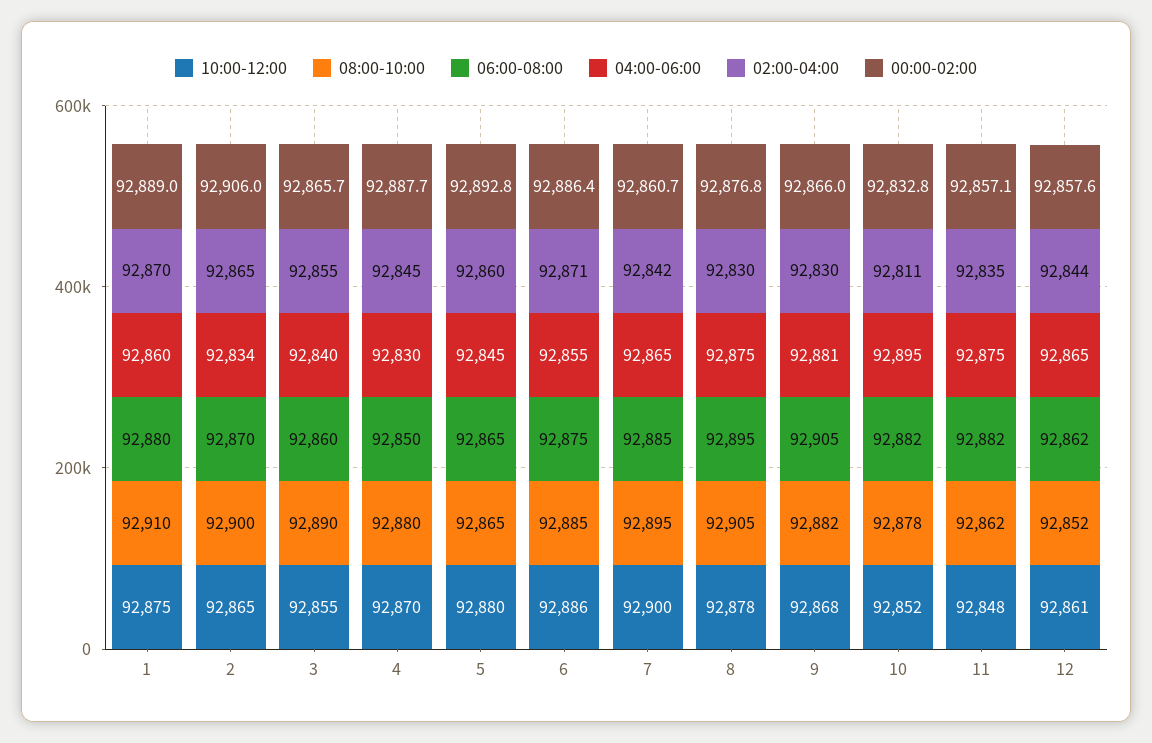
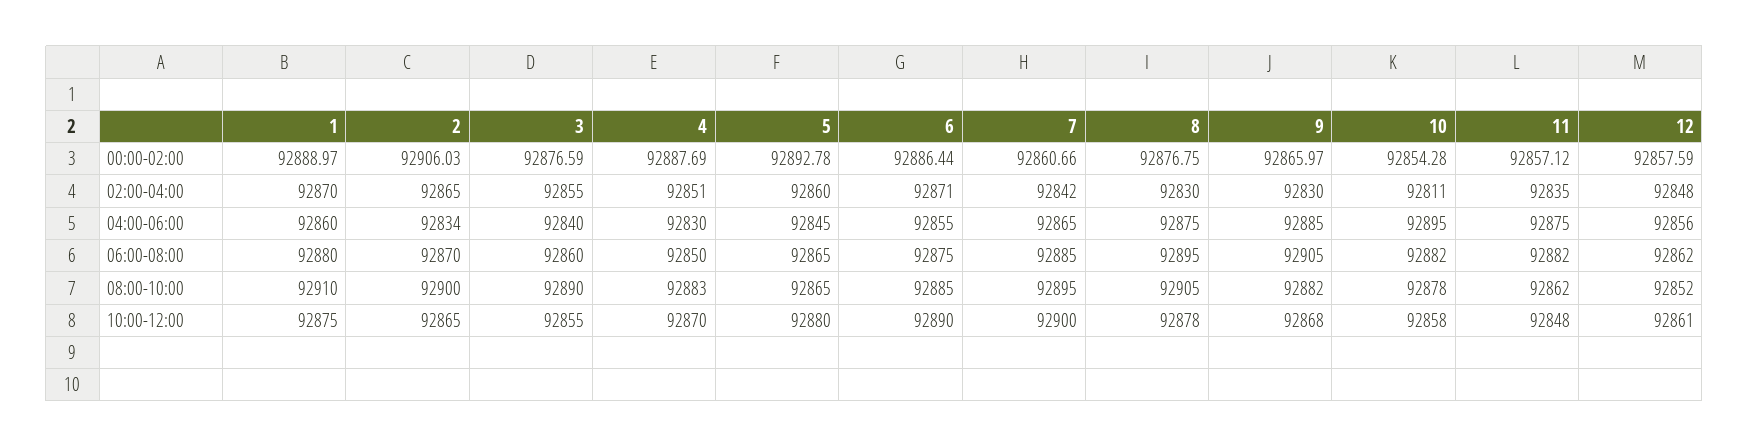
  {
    "10:00-12:00": {
      "1": 92875,
      "2": 92865,
      "3": 92855,
      "4": 92870,
      "5": 92880,
-     "6": 92886,
+     "6": 92890,
      "7": 92900,
      "8": 92878,
      "9": 92868,
-     "10": 92852,
+     "10": 92858,
      "11": 92848,
      "12": 92861
    },
    "08:00-10:00": {
      "1": 92910,
      "2": 92900,
      "3": 92890,
-     "4": 92880,
+     "4": 92883,
      "5": 92865,
      "6": 92885,
      "7": 92895,
      "8": 92905,
      "9": 92882,
      "10": 92878,
      "11": 92862,
      "12": 92852
    },
    "06:00-08:00": {
      "1": 92880,
      "2": 92870,
      "3": 92860,
      "4": 92850,
      "5": 92865,
      "6": 92875,
      "7": 92885,
      "8": 92895,
      "9": 92905,
      "10": 92882,
      "11": 92882,
      "12": 92862
    },
    "04:00-06:00": {
      "1": 92860,
      "2": 92834,
      "3": 92840,
      "4": 92830,
      "5": 92845,
      "6": 92855,
      "7": 92865,
      "8": 92875,
-     "9": 92881,
+     "9": 92885,
      "10": 92895,
      "11": 92875,
-     "12": 92865
+     "12": 92856
    },
    "02:00-04:00": {
      "1": 92870,
      "2": 92865,
      "3": 92855,
-     "4": 92845,
+     "4": 92851,
      "5": 92860,
      "6": 92871,
      "7": 92842,
      "8": 92830,
      "9": 92830,
      "10": 92811,
      "11": 92835,
-     "12": 92844
+     "12": 92848
    },
    "00:00-02:00": {
      "1": 92888.97,
      "2": 92906.03,
-     "3": 92865.7,
+     "3": 92876.59,
      "4": 92887.69,
      "5": 92892.78,
      "6": 92886.44,
      "7": 92860.66,
      "8": 92876.75,
      "9": 92865.97,
-     "10": 92832.8,
+     "10": 92854.28,
      "11": 92857.12,
      "12": 92857.59
    }
  }

